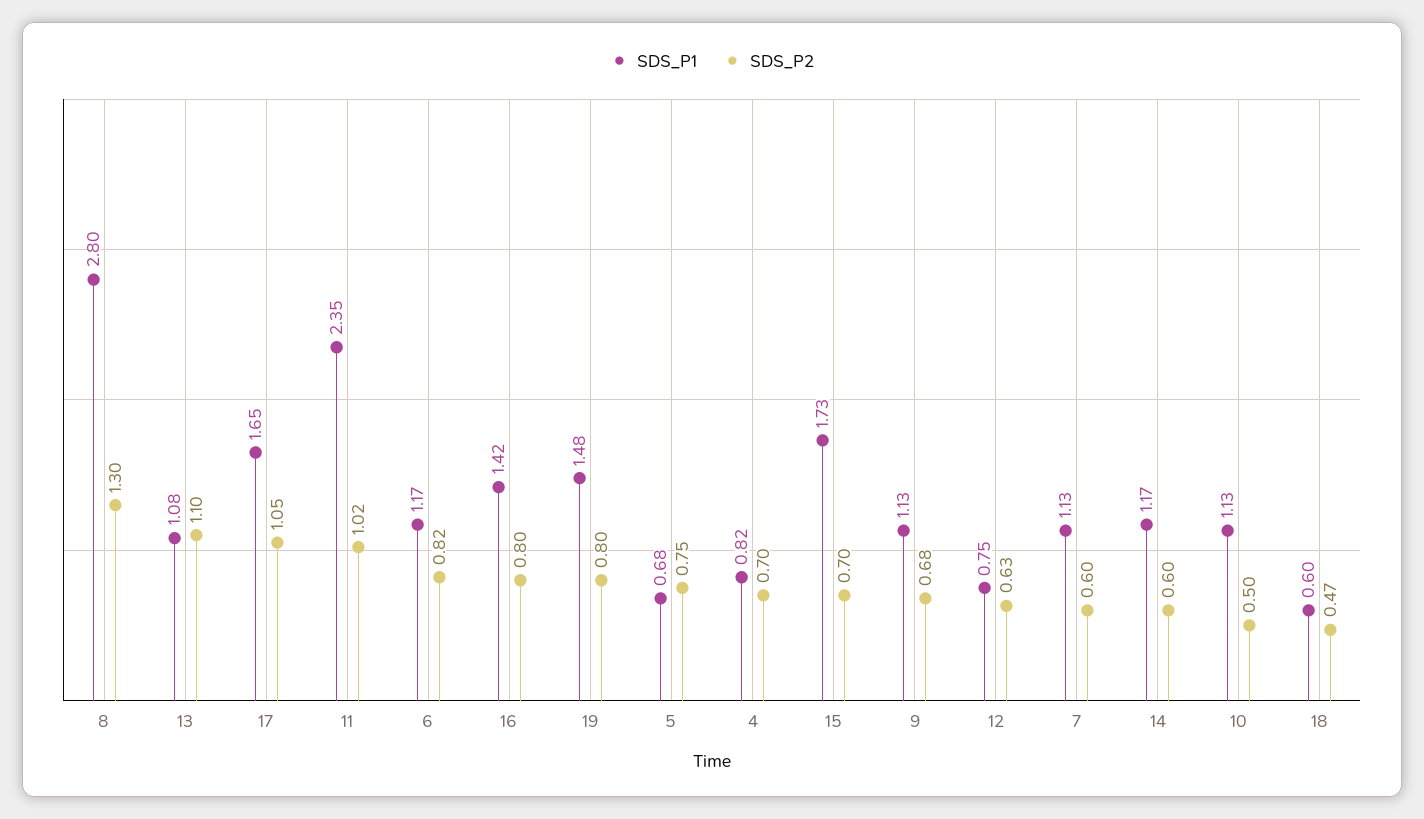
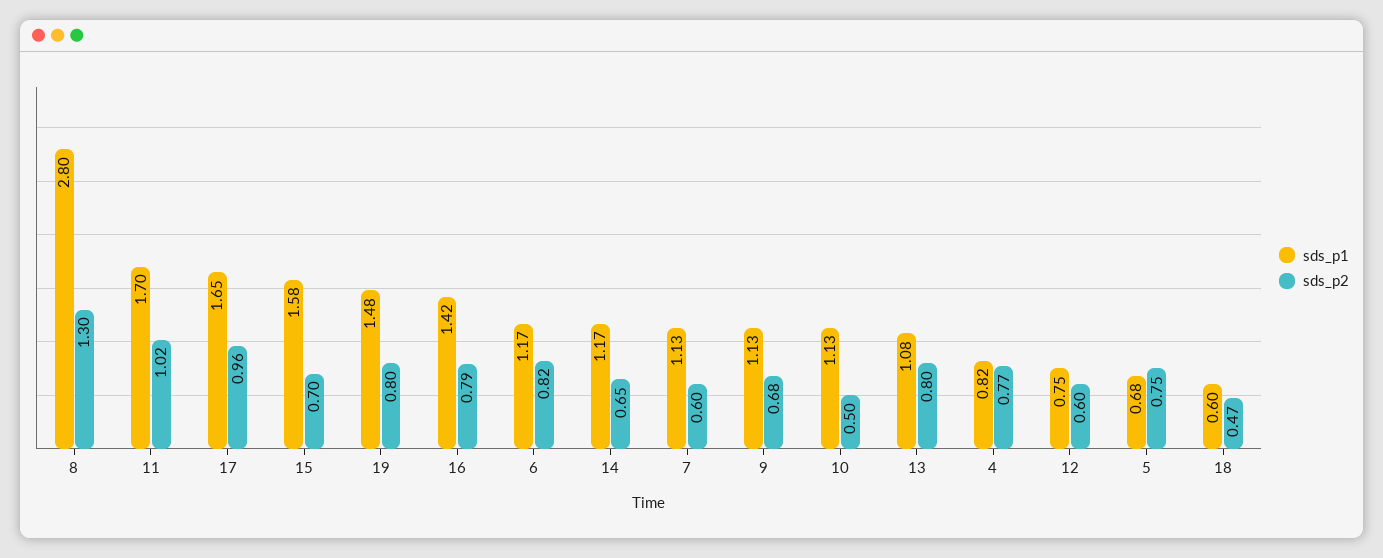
  {
    "SDS_P1": {
      "8": 2.8,
      "13": 1.08,
      "17": 1.65,
-     "11": 2.35,
+     "11": 1.7,
      "6": 1.17,
      "16": 1.42,
      "19": 1.48,
      "5": 0.68,
      "4": 0.82,
-     "15": 1.73,
+     "15": 1.58,
      "9": 1.13,
      "12": 0.75,
      "7": 1.13,
      "14": 1.17,
      "10": 1.13,
      "18": 0.6
    },
    "SDS_P2": {
      "8": 1.3,
-     "13": 1.1,
+     "13": 0.8,
-     "17": 1.05,
+     "17": 0.96,
      "11": 1.02,
      "6": 0.82,
-     "16": 0.8,
+     "16": 0.79,
      "19": 0.8,
      "5": 0.75,
-     "4": 0.7,
+     "4": 0.77,
      "15": 0.7,
      "9": 0.68,
-     "12": 0.63,
+     "12": 0.6,
      "7": 0.6,
-     "14": 0.6,
+     "14": 0.65,
      "10": 0.5,
      "18": 0.47
    }
  }

